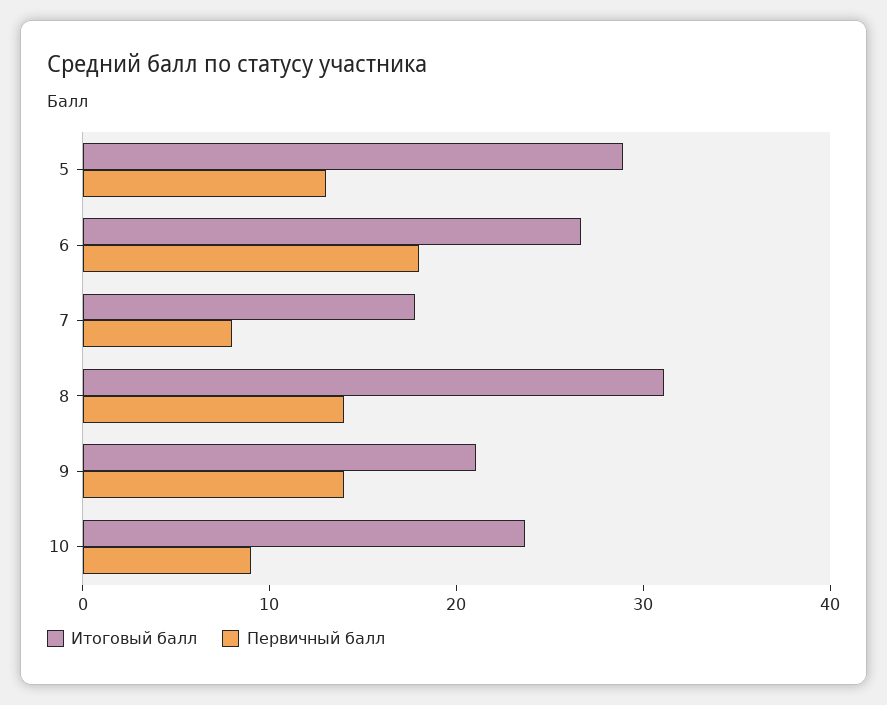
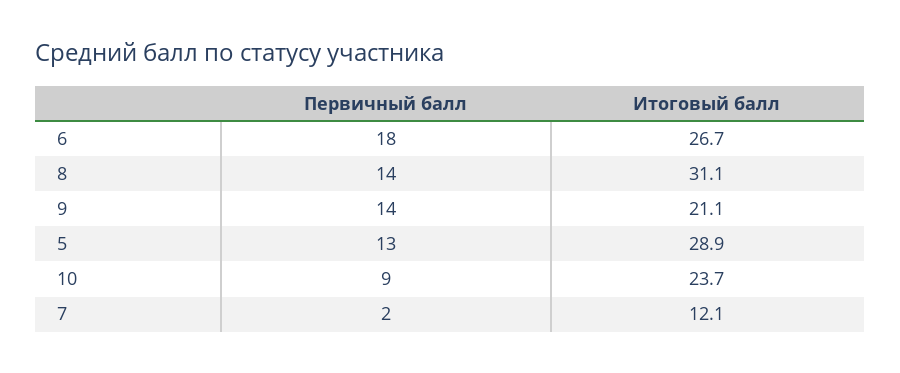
  {
    "Итоговый балл": {
      "5": 28.9,
      "6": 26.7,
-     "7": 18,
+     "7": 12.1,
      "8": 31.1,
      "9": 21.1,
      "10": 23.7
    },
    "Первичный балл": {
      "5": 13,
      "6": 18,
-     "7": 8,
+     "7": 2,
      "8": 14,
      "9": 14,
      "10": 9
    }
  }

